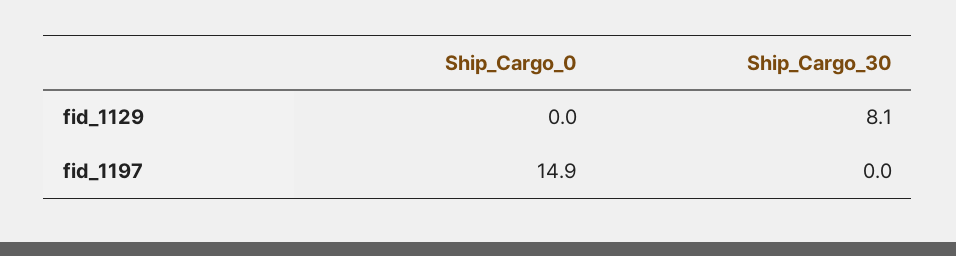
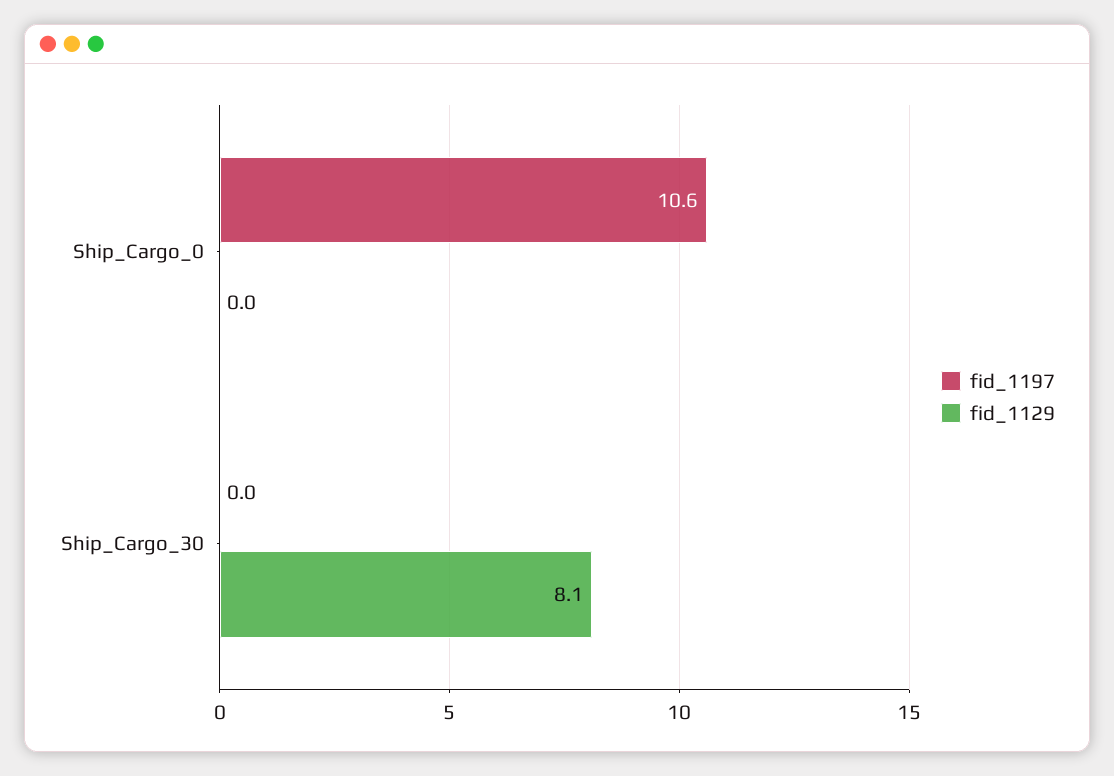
  {
    "fid_1129": {
      "Ship_Cargo_0": 0,
      "Ship_Cargo_30": 8.1
    },
    "fid_1197": {
-     "Ship_Cargo_0": 14.9,
+     "Ship_Cargo_0": 10.6,
      "Ship_Cargo_30": 0
    }
  }

